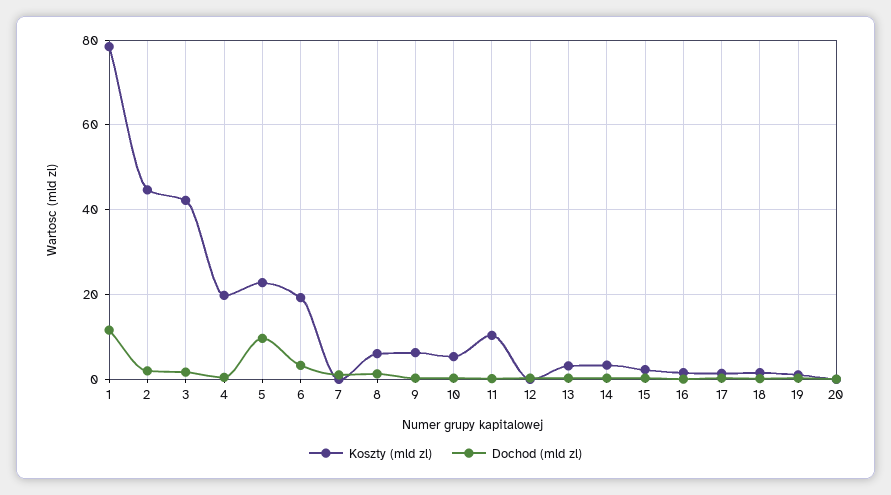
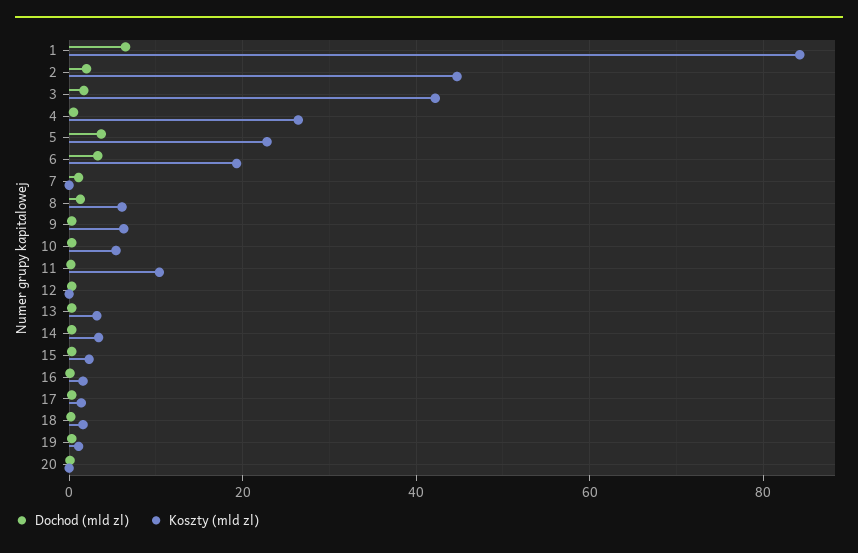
  {
    "Koszty (mld zl)": {
-     "1": 78,
+     "1": 84,
      "2": 44,
      "3": 42,
-     "4": 20,
+     "4": 26,
      "5": 22,
      "6": 20,
      "7": 0,
      "8": 6,
      "9": 6,
      "10": 6,
      "11": 10,
      "12": 0,
      "13": 4,
      "14": 4,
      "15": 2,
      "16": 2,
      "17": 2,
      "18": 2,
      "19": 2,
      "20": 0
    },
    "Dochod (mld zl)": {
-     "1": 12,
+     "1": 6,
      "2": 2,
      "3": 2,
      "4": 0,
-     "5": 10,
+     "5": 4,
      "6": 4,
      "7": 2,
      "8": 2,
      "9": 0,
      "10": 0,
      "11": 0,
      "12": 0,
      "13": 0,
      "14": 0,
      "15": 0,
      "16": 0,
      "17": 0,
      "18": 0,
      "19": 0,
      "20": 0
    }
  }

